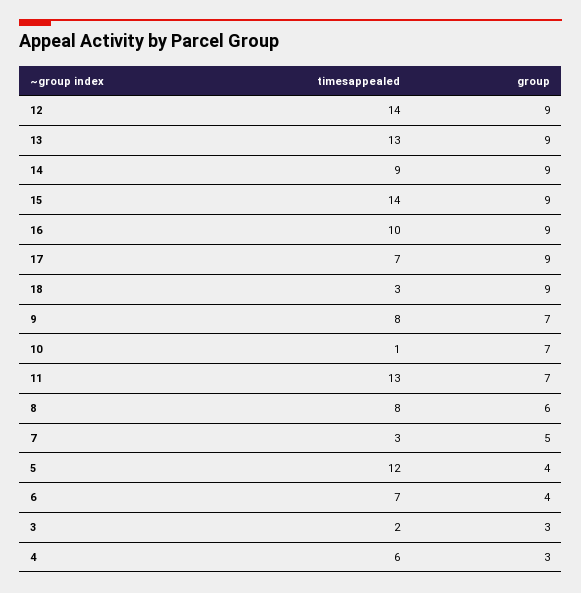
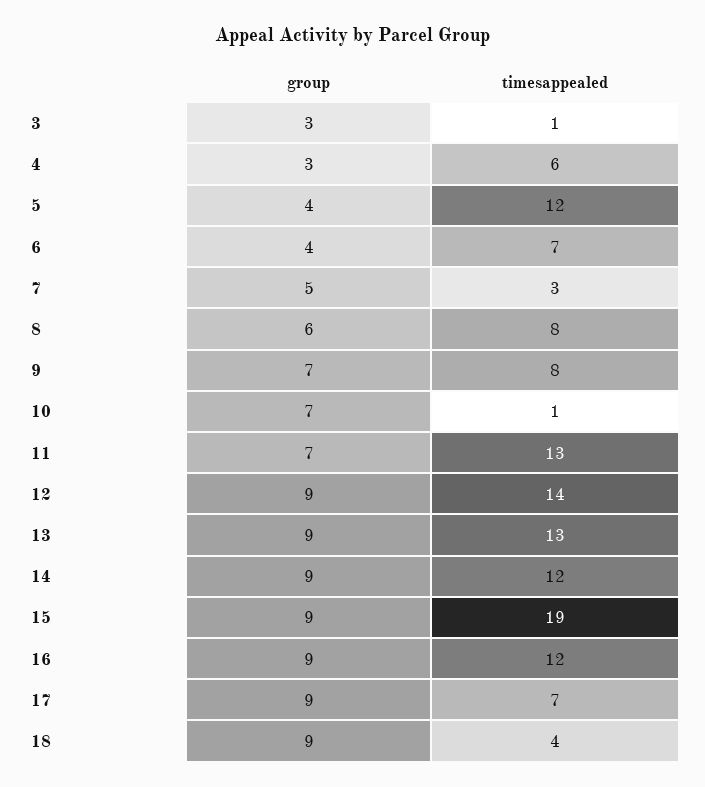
  {
    "timesappealed": {
      "12": 14,
      "13": 13,
-     "14": 9,
+     "14": 12,
-     "15": 14,
+     "15": 19,
-     "16": 10,
+     "16": 12,
      "17": 7,
-     "18": 3,
+     "18": 4,
      "9": 8,
      "10": 1,
      "11": 13,
      "8": 8,
      "7": 3,
      "5": 12,
      "6": 7,
-     "3": 2,
+     "3": 1,
      "4": 6
    },
    "group": {
      "12": 9,
      "13": 9,
      "14": 9,
      "15": 9,
      "16": 9,
      "17": 9,
      "18": 9,
      "9": 7,
      "10": 7,
      "11": 7,
      "8": 6,
      "7": 5,
      "5": 4,
      "6": 4,
      "3": 3,
      "4": 3
    }
  }

